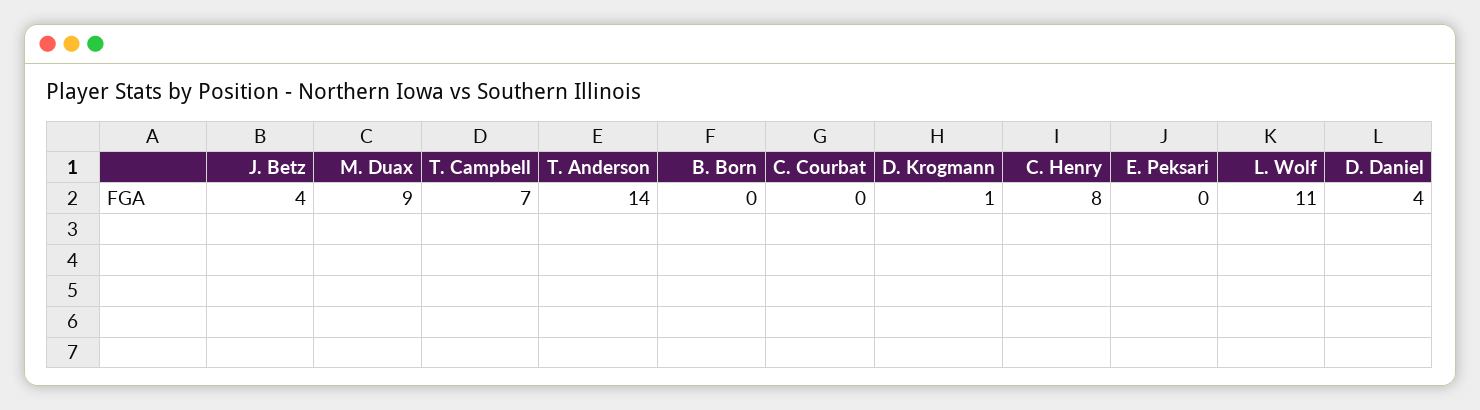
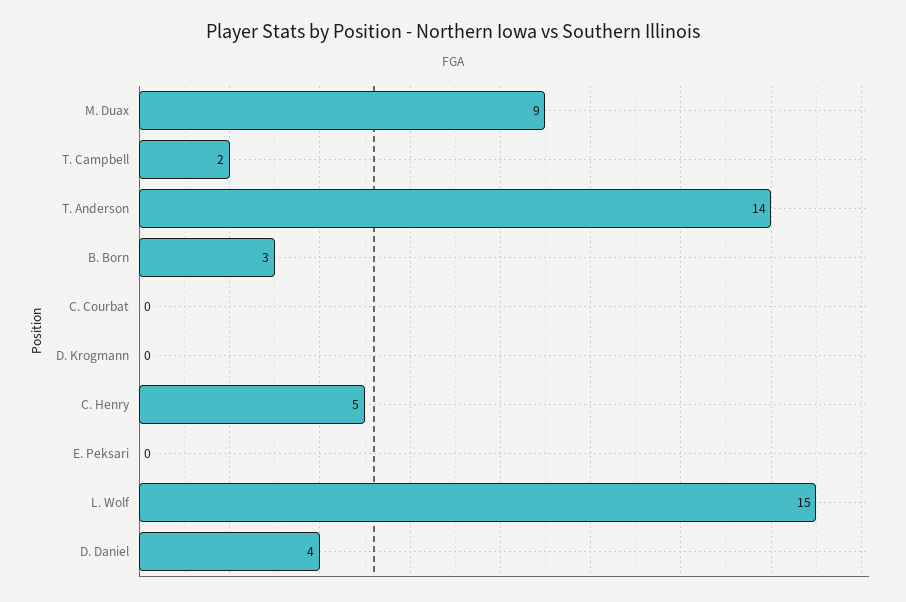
  {
-   "J. Betz": 4,
    "M. Duax": 9,
-   "T. Campbell": 7,
+   "T. Campbell": 2,
    "T. Anderson": 14,
-   "B. Born": 0,
+   "B. Born": 3,
    "C. Courbat": 0,
-   "D. Krogmann": 1,
+   "D. Krogmann": 0,
-   "C. Henry": 8,
+   "C. Henry": 5,
    "E. Peksari": 0,
-   "L. Wolf": 11,
+   "L. Wolf": 15,
    "D. Daniel": 4
  }

